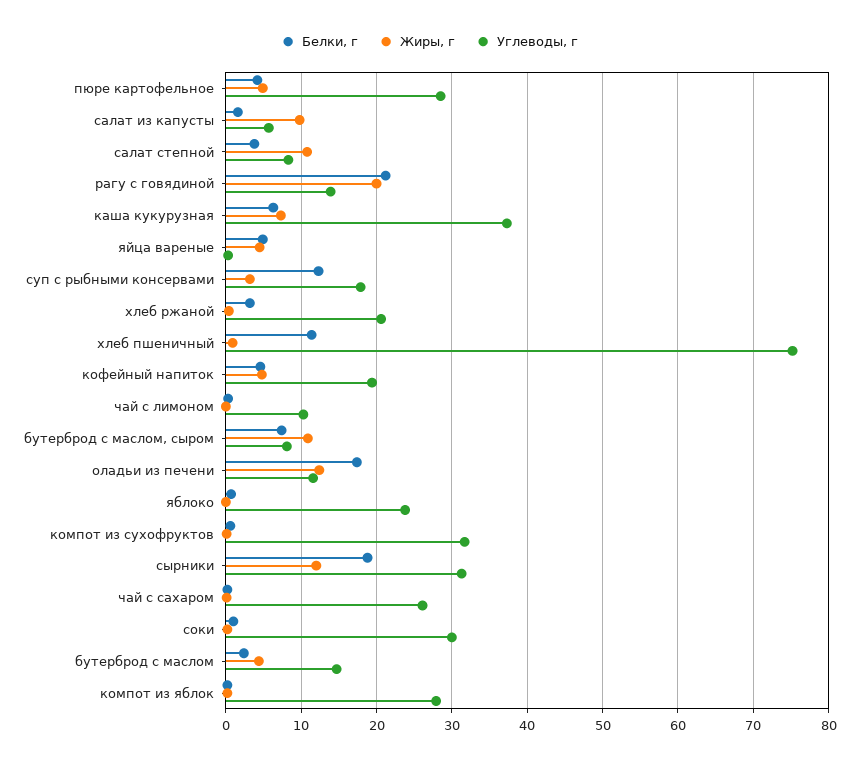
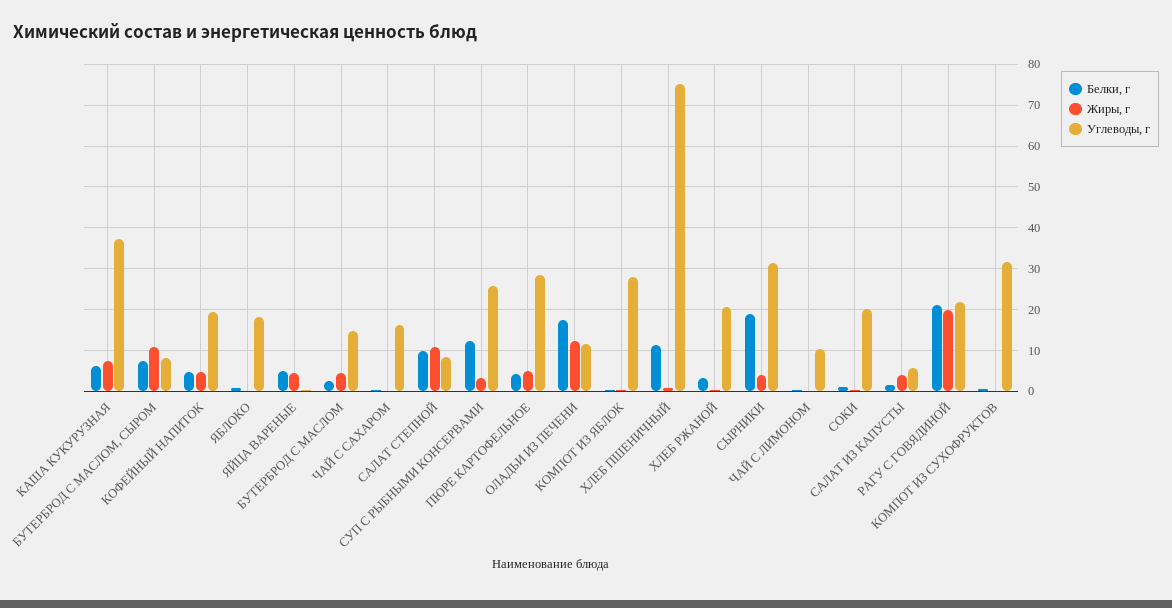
  {
    "Белки, г": {
      "пюре картофельное": 4,
      "салат из капусты": 2,
-     "салат степной": 4,
+     "салат степной": 10,
      "рагу с говядиной": 21,
      "каша кукурузная": 6,
      "яйца вареные": 5,
      "суп с рыбными консервами": 12,
      "хлеб ржаной": 3,
      "хлеб пшеничный": 11,
      "кофейный напиток": 5,
      "чай с лимоном": 0,
      "бутерброд с маслом, сыром": 7,
      "оладьи из печени": 17,
      "яблоко": 1,
      "компот из сухофруктов": 1,
      "сырники": 19,
      "чай с сахаром": 0,
      "соки": 1,
      "бутерброд с маслом": 2,
      "компот из яблок": 0
    },
    "Жиры, г": {
      "пюре картофельное": 5,
-     "салат из капусты": 10,
+     "салат из капусты": 4,
      "салат степной": 11,
      "рагу с говядиной": 20,
      "каша кукурузная": 7,
      "яйца вареные": 5,
      "суп с рыбными консервами": 3,
      "хлеб ржаной": 0,
      "хлеб пшеничный": 1,
      "кофейный напиток": 5,
      "чай с лимоном": 0,
      "бутерброд с маслом, сыром": 11,
      "оладьи из печени": 12,
      "яблоко": 0,
      "компот из сухофруктов": 0,
-     "сырники": 12,
+     "сырники": 4,
      "чай с сахаром": 0,
      "соки": 0,
      "бутерброд с маслом": 4,
      "компот из яблок": 0
    },
    "Углеводы, г": {
      "пюре картофельное": 29,
      "салат из капусты": 6,
      "салат степной": 8,
-     "рагу с говядиной": 14,
+     "рагу с говядиной": 22,
      "каша кукурузная": 37,
      "яйца вареные": 0,
-     "суп с рыбными консервами": 18,
+     "суп с рыбными консервами": 26,
      "хлеб ржаной": 21,
      "хлеб пшеничный": 75,
      "кофейный напиток": 19,
      "чай с лимоном": 10,
      "бутерброд с маслом, сыром": 8,
      "оладьи из печени": 12,
-     "яблоко": 24,
+     "яблоко": 18,
      "компот из сухофруктов": 32,
      "сырники": 31,
-     "чай с сахаром": 26,
+     "чай с сахаром": 16,
-     "соки": 30,
+     "соки": 20,
      "бутерброд с маслом": 15,
      "компот из яблок": 28
    }
  }

